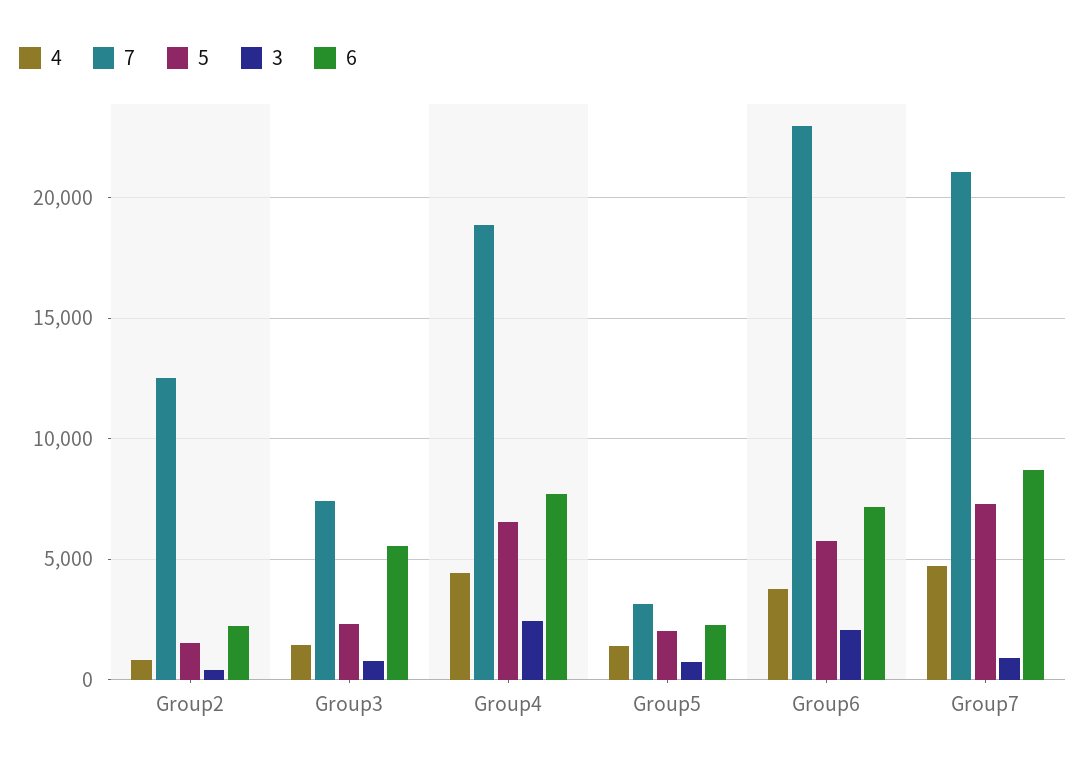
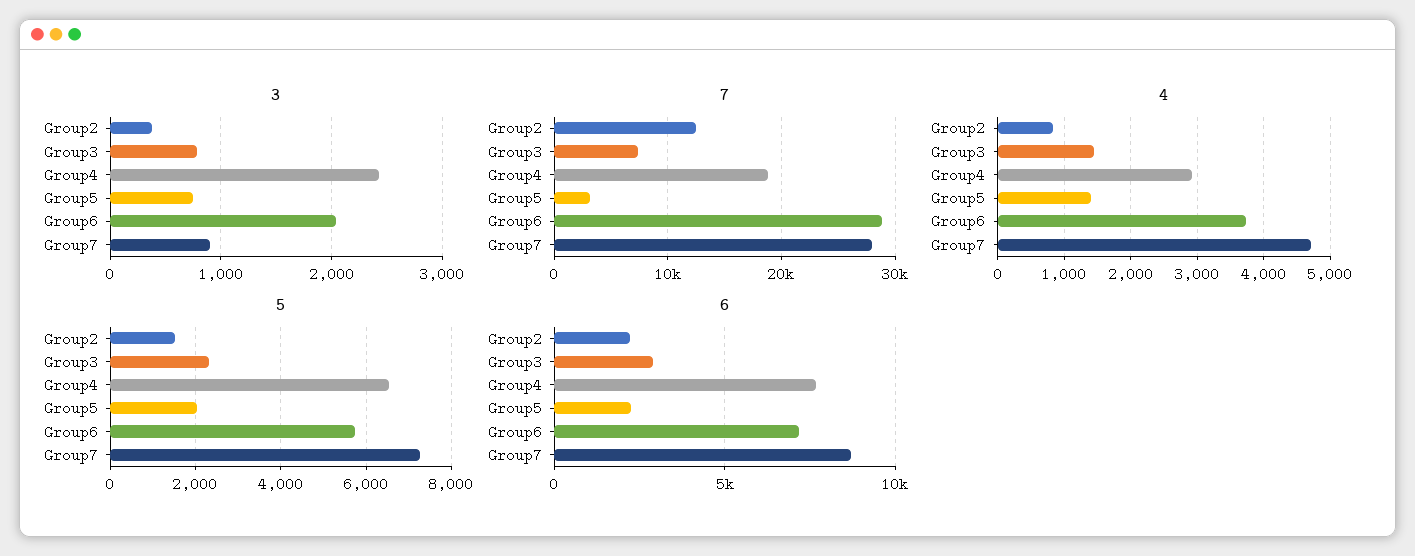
  {
    "4": {
      "Group2": 800,
      "Group3": 1400,
-     "Group4": 4500,
+     "Group4": 2900,
      "Group5": 1400,
      "Group6": 3700,
      "Group7": 4700
    },
    "7": {
      "Group2": 12500,
      "Group3": 7500,
      "Group4": 19000,
      "Group5": 3000,
-     "Group6": 23000,
+     "Group6": 29000,
-     "Group7": 21000
+     "Group7": 28000
    },
    "5": {
      "Group2": 1600,
      "Group3": 2400,
      "Group4": 6600,
      "Group5": 2000,
      "Group6": 5800,
      "Group7": 7200
    },
    "3": {
      "Group2": 400,
      "Group3": 800,
      "Group4": 2400,
      "Group5": 700,
      "Group6": 2000,
      "Group7": 900
    },
    "6": {
      "Group2": 2000,
-     "Group3": 5500,
+     "Group3": 3000,
      "Group4": 7500,
      "Group5": 2500,
      "Group6": 7000,
      "Group7": 8500
    }
  }

